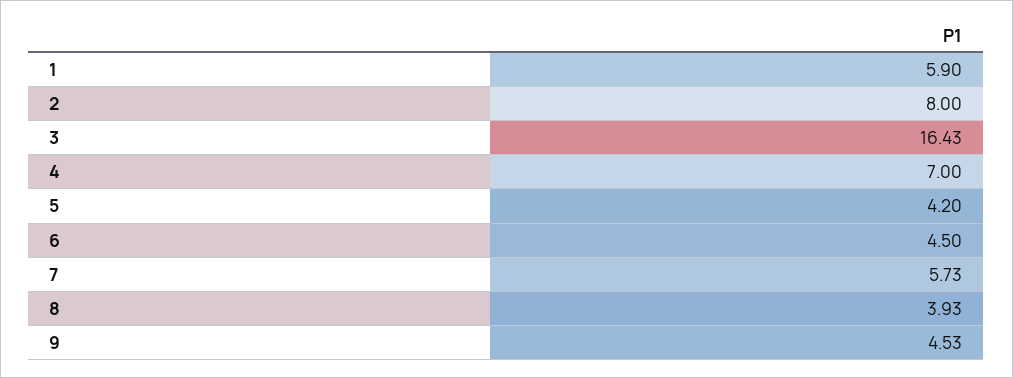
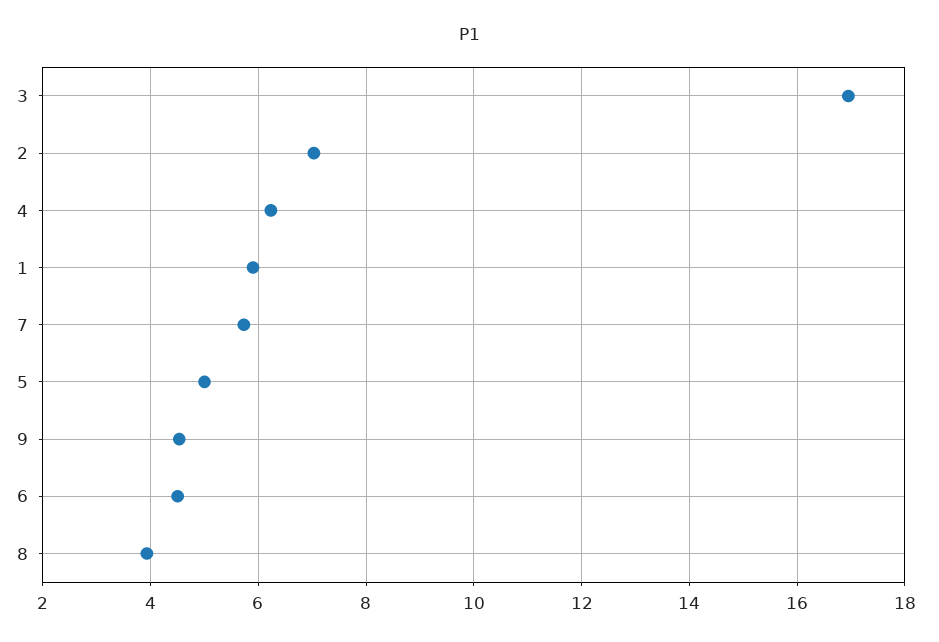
  {
    "1": 5.9,
-   "2": 8,
+   "2": 7,
-   "3": 16.43,
+   "3": 17,
-   "4": 7,
+   "4": 6.2,
-   "5": 4.2,
+   "5": 5,
    "6": 4.5,
    "7": 5.73,
    "8": 3.93,
    "9": 4.53
  }

